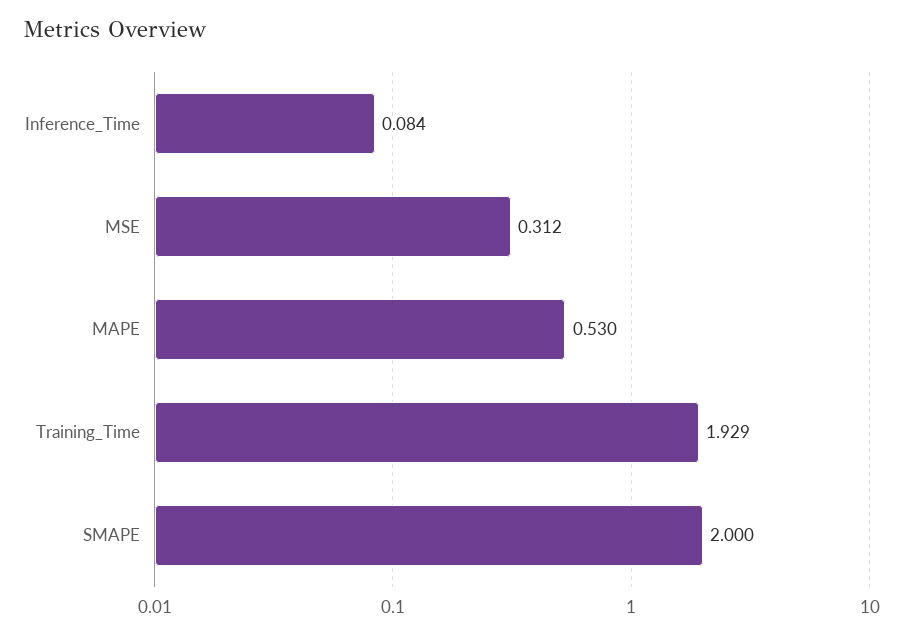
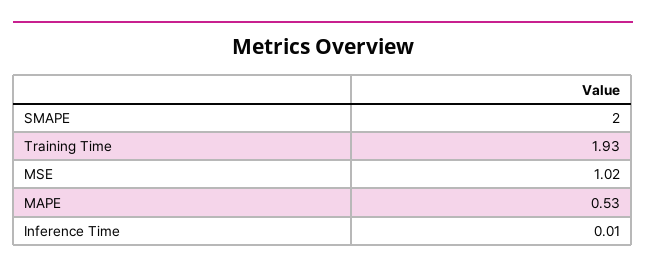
  {
-   "Inference_Time": 0.084,
+   "Inference_Time": 0.01,
-   "MSE": 0.312,
+   "MSE": 1.02,
    "MAPE": 0.53,
    "Training_Time": 1.929,
    "SMAPE": 2
  }

